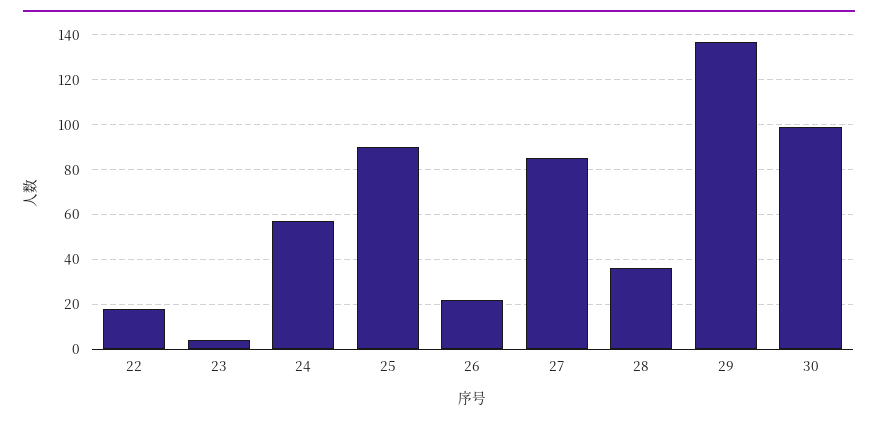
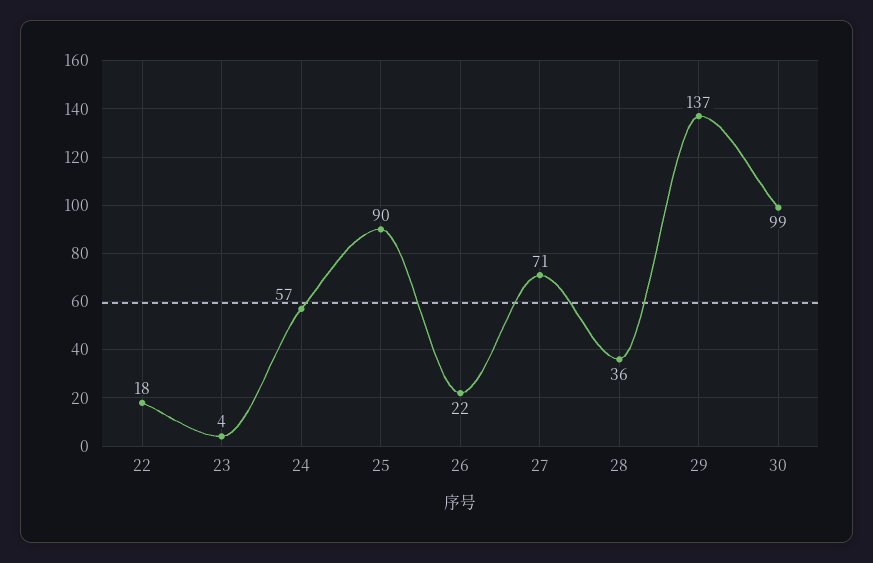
  {
    "22": 18,
    "23": 4,
    "24": 57,
    "25": 90,
    "26": 22,
-   "27": 85,
+   "27": 71,
    "28": 36,
    "29": 137,
    "30": 99
  }

